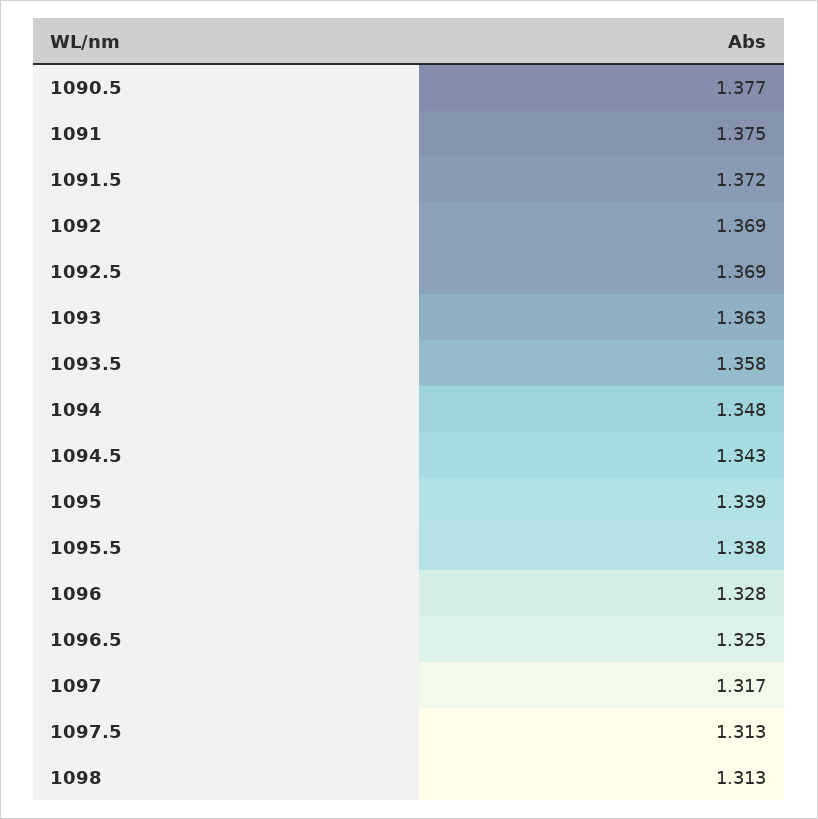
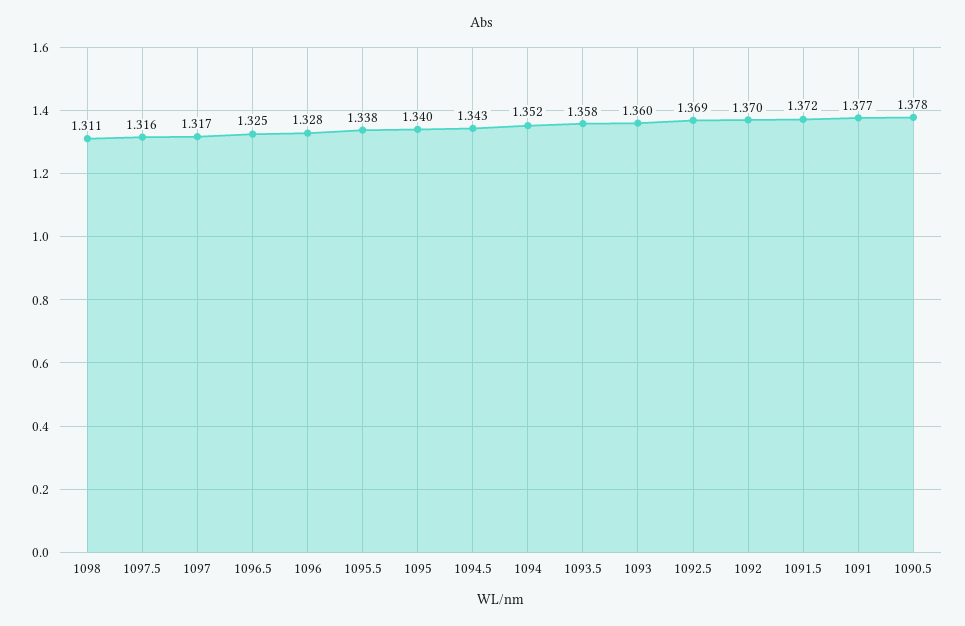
  {
-   "1090.5": 1.377,
+   "1090.5": 1.378,
-   "1091": 1.375,
+   "1091": 1.377,
    "1091.5": 1.372,
-   "1092": 1.369,
+   "1092": 1.37,
    "1092.5": 1.369,
-   "1093": 1.363,
+   "1093": 1.36,
    "1093.5": 1.358,
-   "1094": 1.348,
+   "1094": 1.352,
    "1094.5": 1.343,
-   "1095": 1.339,
+   "1095": 1.34,
    "1095.5": 1.338,
    "1096": 1.328,
    "1096.5": 1.325,
    "1097": 1.317,
-   "1097.5": 1.313,
+   "1097.5": 1.316,
-   "1098": 1.313
+   "1098": 1.311
  }

